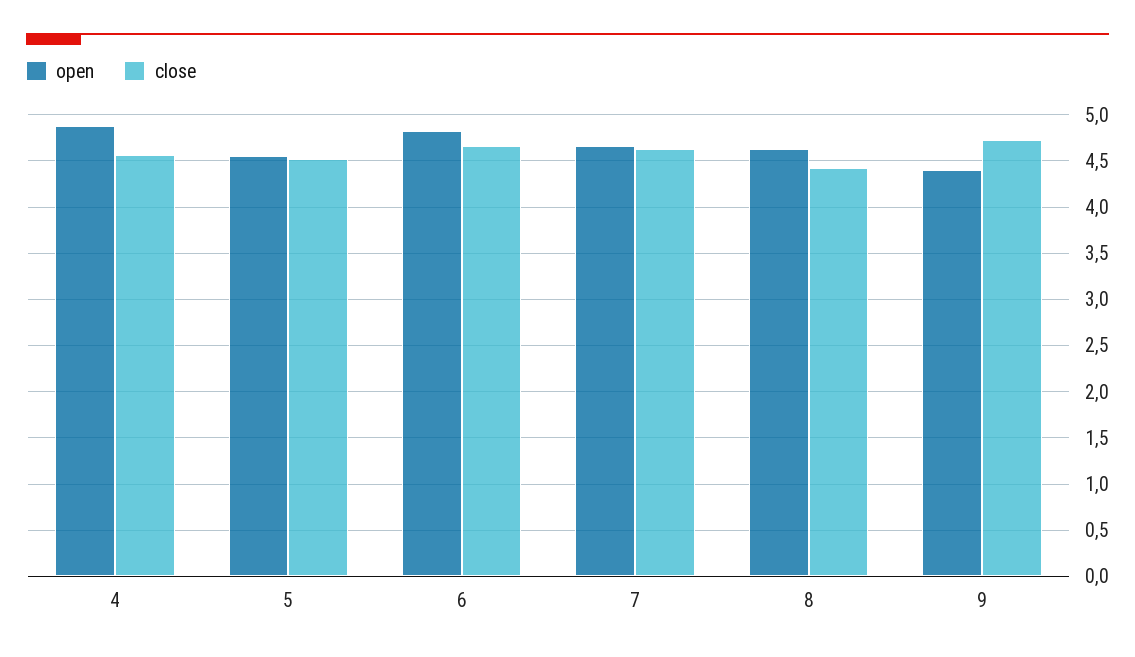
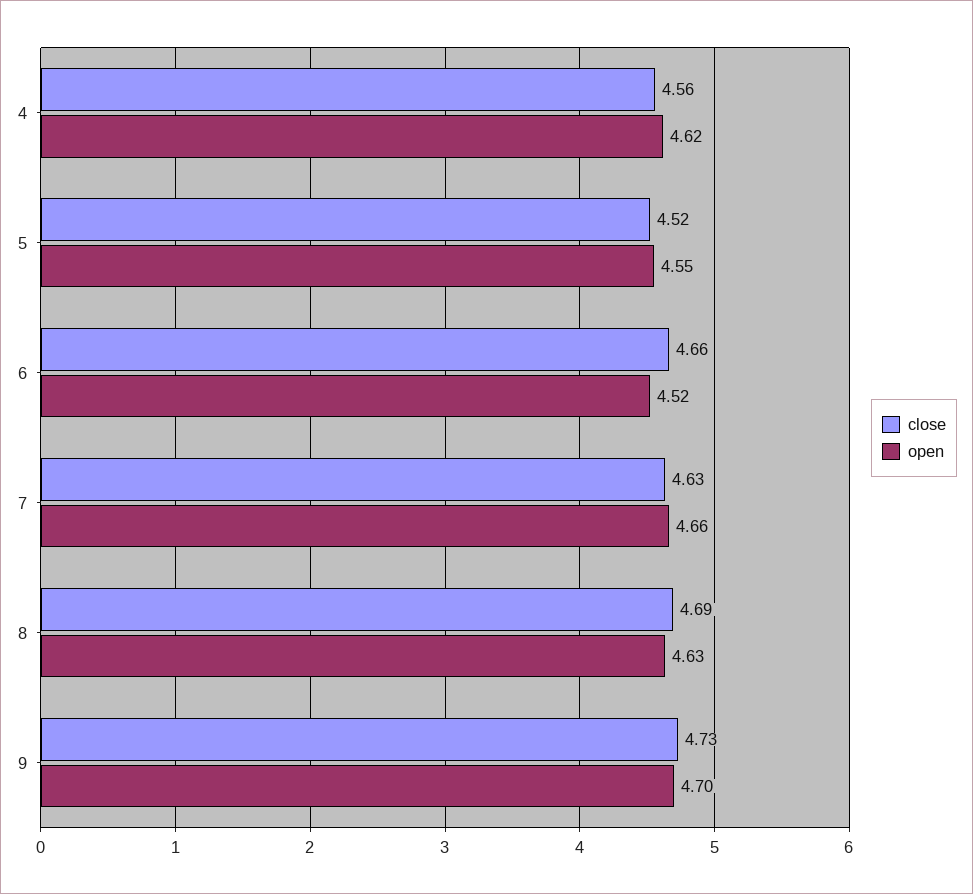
  {
    "open": {
-     "4": 4.9,
+     "4": 4.62,
      "5": 4.55,
-     "6": 4.8,
+     "6": 4.52,
      "7": 4.66,
      "8": 4.63,
-     "9": 4.4
+     "9": 4.7
    },
    "close": {
      "4": 4.56,
      "5": 4.52,
      "6": 4.66,
      "7": 4.63,
-     "8": 4.4,
+     "8": 4.69,
      "9": 4.73
    }
  }

